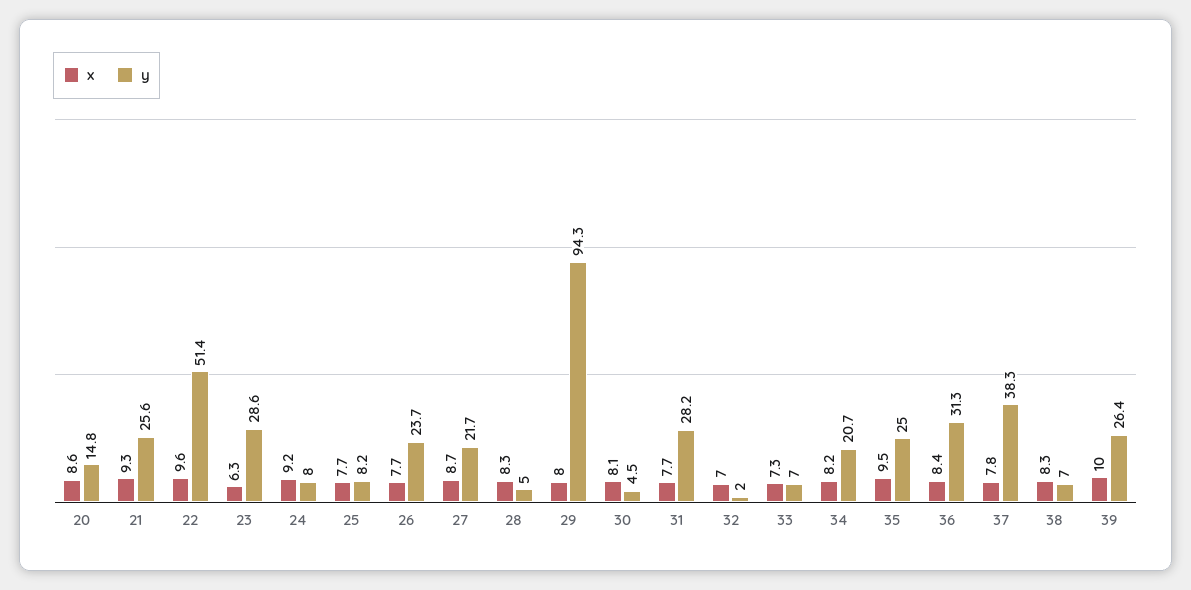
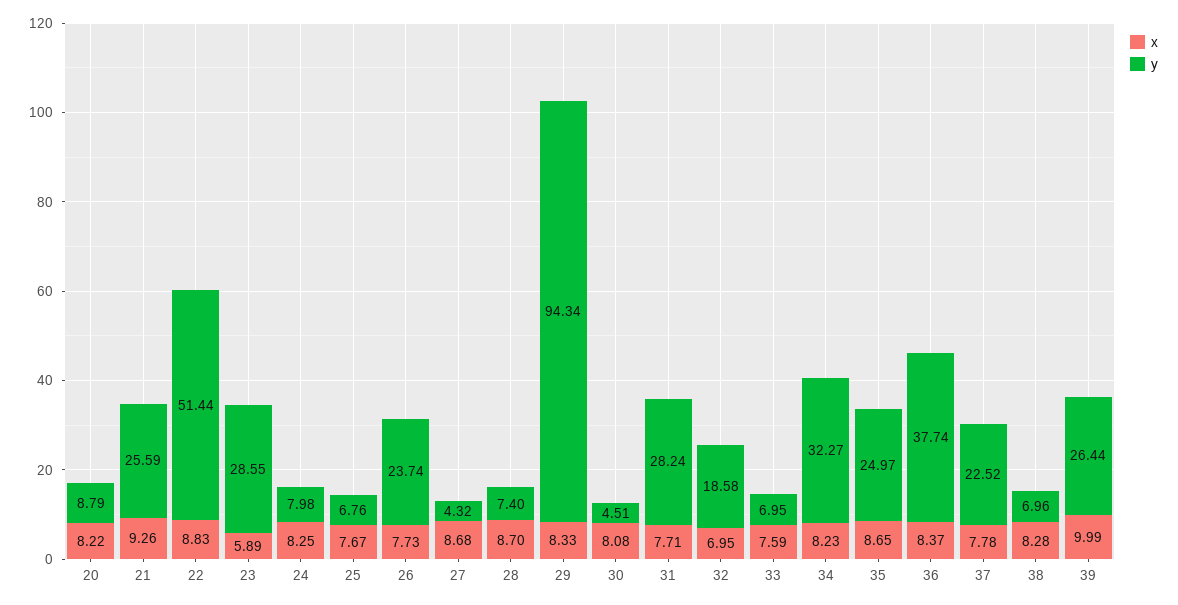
  {
    "x": {
-     "20": 8.6,
+     "20": 8.22,
      "21": 9.26,
-     "22": 9.6,
+     "22": 8.83,
-     "23": 6.3,
+     "23": 5.89,
-     "24": 9.2,
+     "24": 8.25,
      "25": 7.67,
      "26": 7.73,
      "27": 8.68,
-     "28": 8.3,
+     "28": 8.7,
-     "29": 8,
+     "29": 8.33,
      "30": 8.08,
      "31": 7.71,
      "32": 6.95,
-     "33": 7.3,
+     "33": 7.59,
      "34": 8.23,
-     "35": 9.5,
+     "35": 8.65,
      "36": 8.37,
      "37": 7.78,
      "38": 8.28,
      "39": 9.99
    },
    "y": {
-     "20": 14.8,
+     "20": 8.79,
      "21": 25.59,
      "22": 51.44,
      "23": 28.55,
      "24": 7.98,
-     "25": 8.2,
+     "25": 6.76,
      "26": 23.74,
-     "27": 21.7,
+     "27": 4.32,
-     "28": 5,
+     "28": 7.4,
      "29": 94.34,
      "30": 4.51,
      "31": 28.24,
-     "32": 2,
+     "32": 18.58,
      "33": 6.95,
-     "34": 20.7,
+     "34": 32.27,
      "35": 24.97,
-     "36": 31.3,
+     "36": 37.74,
-     "37": 38.3,
+     "37": 22.52,
      "38": 6.96,
      "39": 26.44
    }
  }

